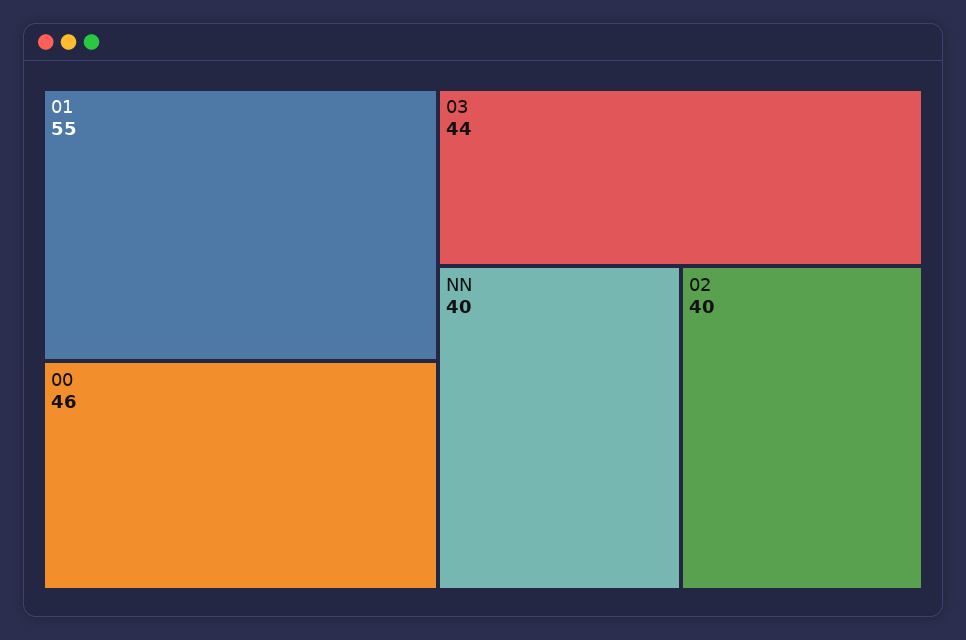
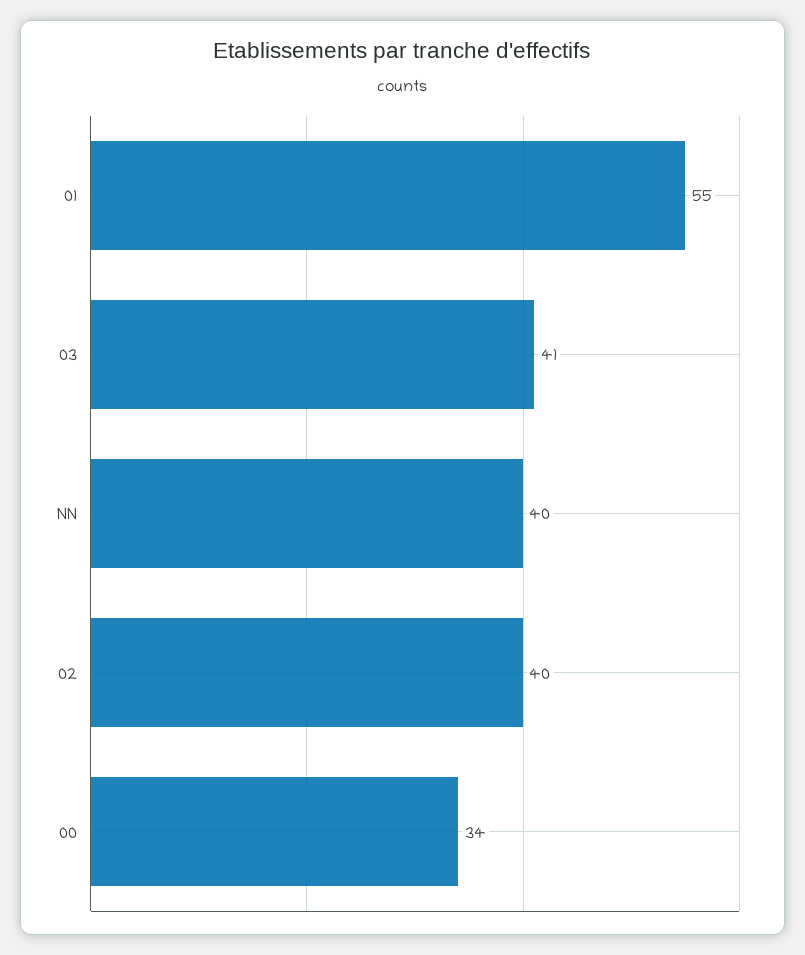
  {
    "01": 55,
-   "00": 46,
+   "00": 34,
-   "03": 44,
+   "03": 41,
    "NN": 40,
    "02": 40
  }

